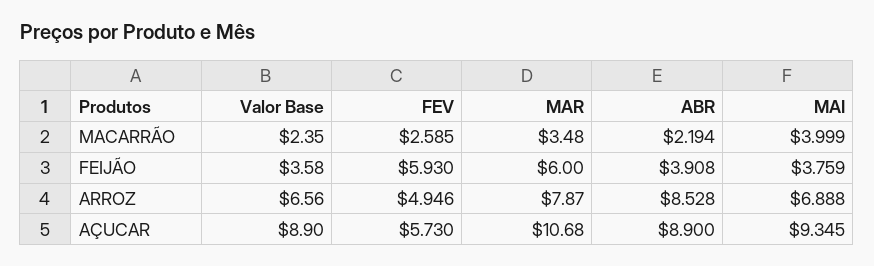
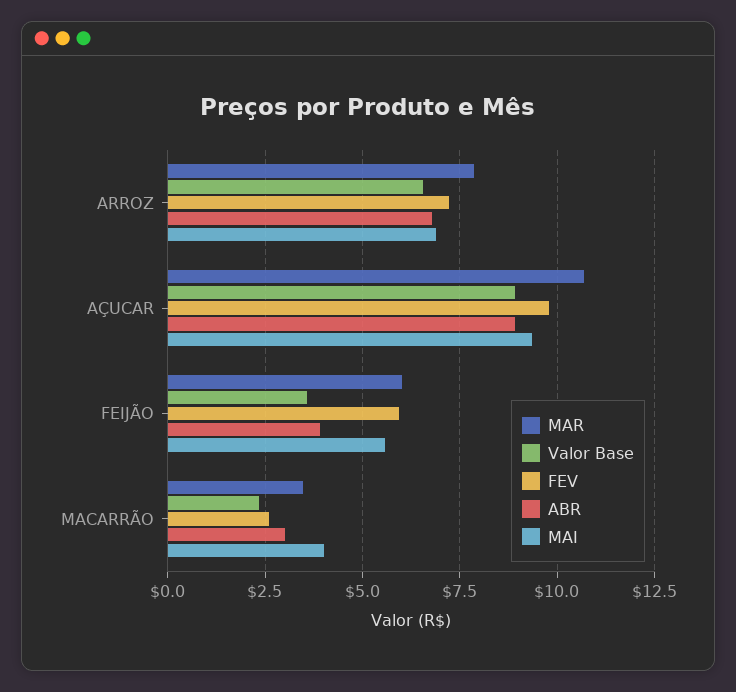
  {
    "Valor Base": {
      "MACARRÃO": 2.35,
      "FEIJÃO": 3.58,
      "ARROZ": 6.56,
      "AÇUCAR": 8.9
    },
    "FEV": {
      "MACARRÃO": 2.585,
      "FEIJÃO": 5.93,
-     "ARROZ": 4.946,
+     "ARROZ": 7.25,
-     "AÇUCAR": 5.73
+     "AÇUCAR": 9.75
    },
    "MAR": {
      "MACARRÃO": 3.48,
      "FEIJÃO": 6,
      "ARROZ": 7.87,
      "AÇUCAR": 10.68
    },
    "ABR": {
-     "MACARRÃO": 2.194,
+     "MACARRÃO": 3,
      "FEIJÃO": 3.908,
-     "ARROZ": 8.528,
+     "ARROZ": 6.75,
      "AÇUCAR": 8.9
    },
    "MAI": {
      "MACARRÃO": 3.999,
-     "FEIJÃO": 3.759,
+     "FEIJÃO": 5.5,
      "ARROZ": 6.888,
      "AÇUCAR": 9.345
    }
  }

